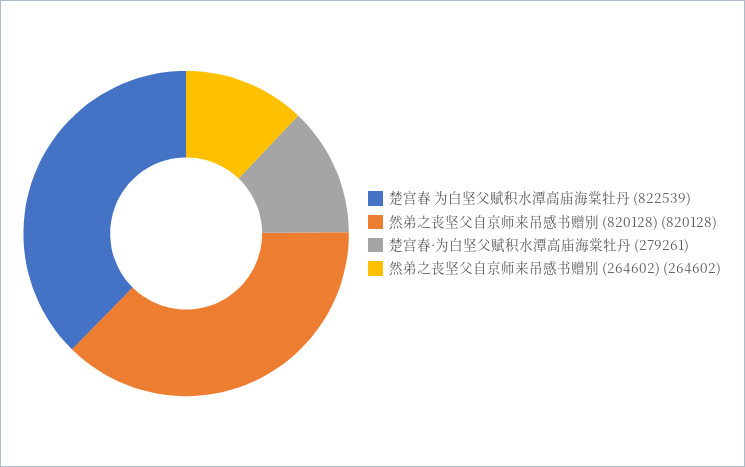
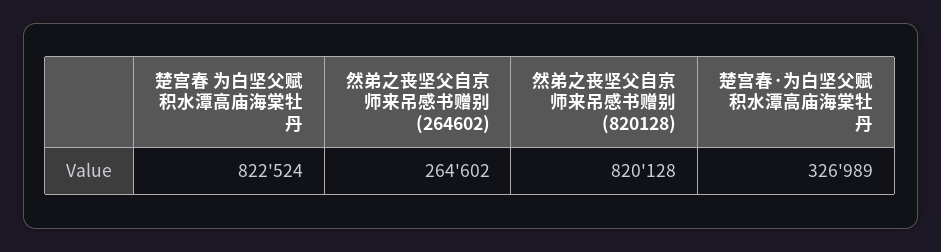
  {
-   "楚宫春 为白坚父赋积水潭高庙海棠牡丹": 822539,
+   "楚宫春 为白坚父赋积水潭高庙海棠牡丹": 822524,
    "然弟之丧坚父自京师来吊感书赠别 (820128)": 820128,
-   "楚宫春·为白坚父赋积水潭高庙海棠牡丹": 279261,
+   "楚宫春·为白坚父赋积水潭高庙海棠牡丹": 326989,
    "然弟之丧坚父自京师来吊感书赠别 (264602)": 264602
  }

